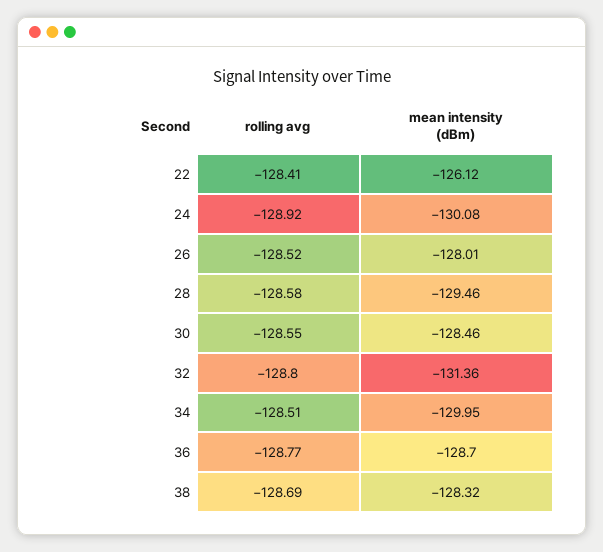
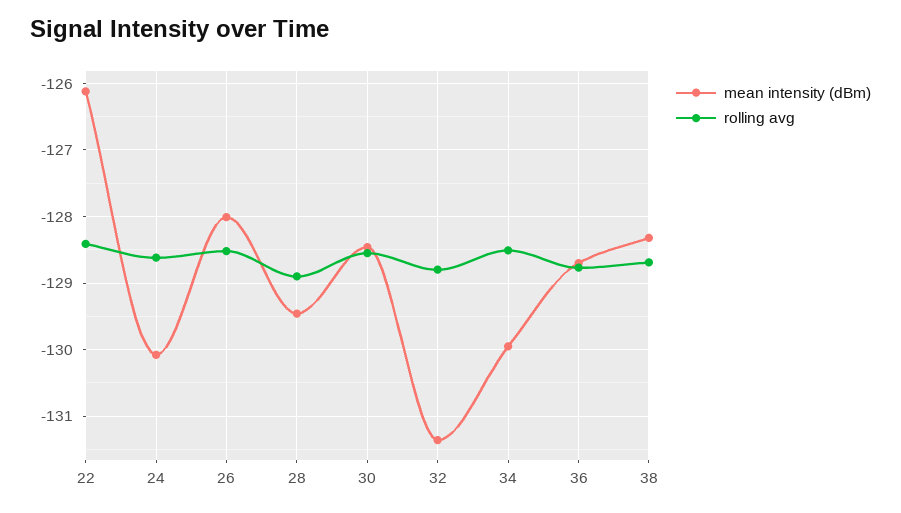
  {
    "rolling avg": {
      "22": -128.41,
-     "24": -128.92,
+     "24": -128.6,
      "26": -128.52,
-     "28": -128.58,
+     "28": -128.9,
      "30": -128.55,
      "32": -128.8,
      "34": -128.51,
      "36": -128.77,
      "38": -128.69
    },
    "mean intensity (dBm)": {
      "22": -126.12,
      "24": -130.08,
      "26": -128.01,
      "28": -129.46,
      "30": -128.46,
      "32": -131.36,
      "34": -129.95,
      "36": -128.7,
      "38": -128.32
    }
  }

